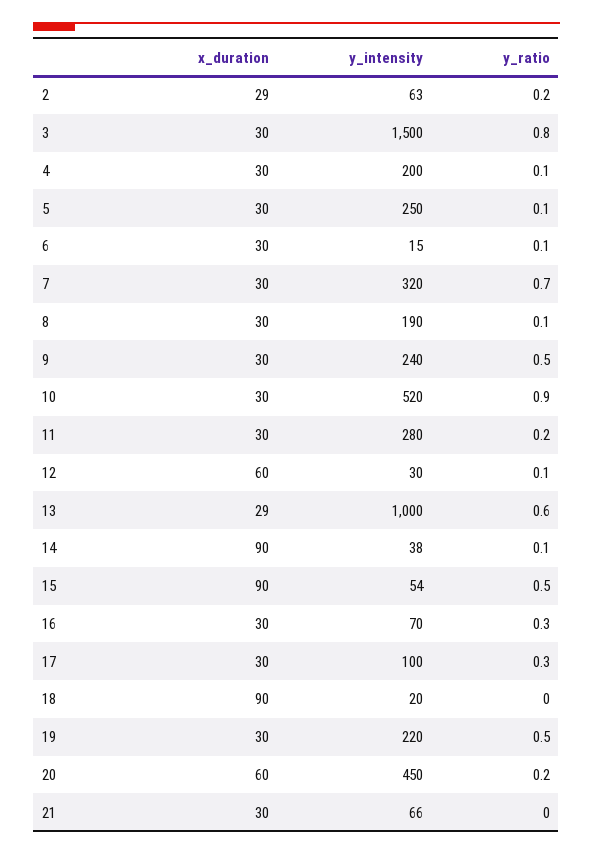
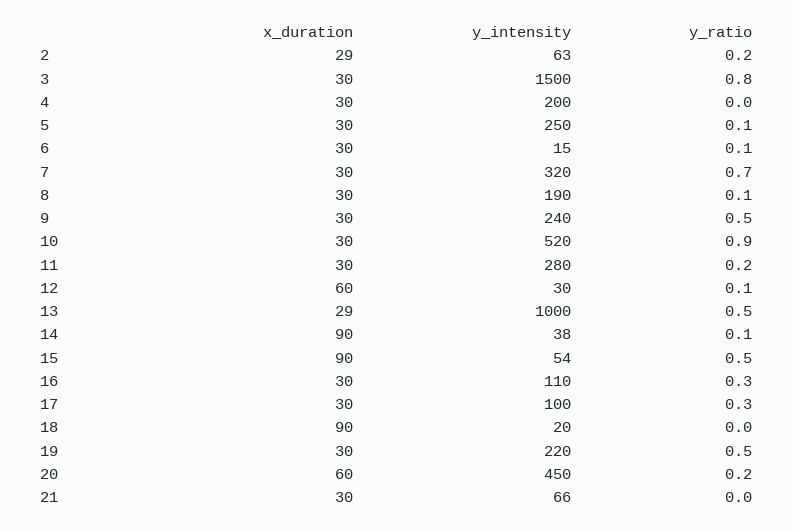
  {
    "x_duration": {
      "2": 29,
      "3": 30,
      "4": 30,
      "5": 30,
      "6": 30,
      "7": 30,
      "8": 30,
      "9": 30,
      "10": 30,
      "11": 30,
      "12": 60,
      "13": 29,
      "14": 90,
      "15": 90,
      "16": 30,
      "17": 30,
      "18": 90,
      "19": 30,
      "20": 60,
      "21": 30
    },
    "y_intensity": {
      "2": 63,
      "3": 1500,
      "4": 200,
      "5": 250,
      "6": 15,
      "7": 320,
      "8": 190,
      "9": 240,
      "10": 520,
      "11": 280,
      "12": 30,
      "13": 1000,
      "14": 38,
      "15": 54,
-     "16": 70,
+     "16": 110,
      "17": 100,
      "18": 20,
      "19": 220,
      "20": 450,
      "21": 66
    },
    "y_ratio": {
      "2": 0.2,
      "3": 0.8,
-     "4": 0.1,
+     "4": 0,
      "5": 0.1,
      "6": 0.1,
      "7": 0.7,
      "8": 0.1,
      "9": 0.5,
      "10": 0.9,
      "11": 0.2,
      "12": 0.1,
-     "13": 0.6,
+     "13": 0.5,
      "14": 0.1,
      "15": 0.5,
      "16": 0.3,
      "17": 0.3,
      "18": 0,
      "19": 0.5,
      "20": 0.2,
      "21": 0
    }
  }

